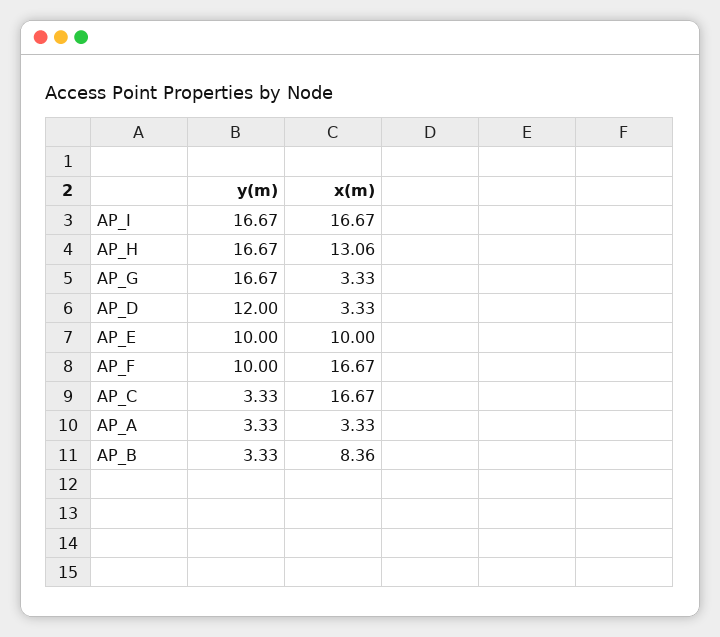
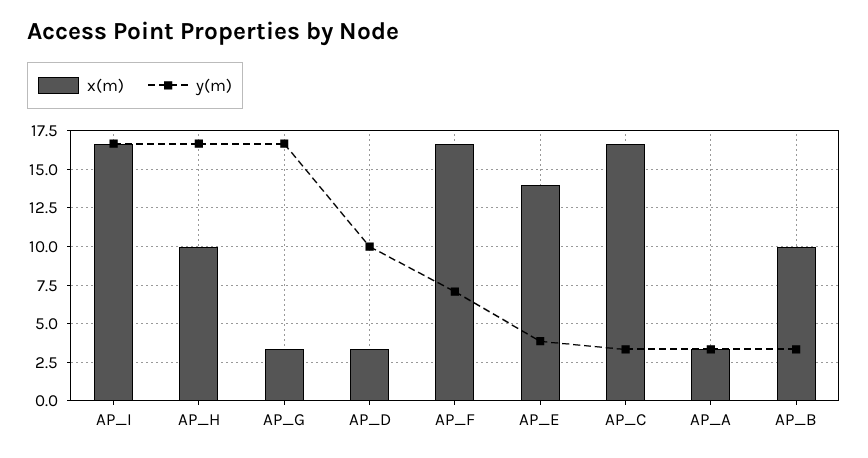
  {
    "y(m)": {
      "AP_I": 16.67,
      "AP_H": 16.67,
      "AP_G": 16.67,
-     "AP_D": 12,
+     "AP_D": 10,
-     "AP_E": 10,
+     "AP_E": 4,
-     "AP_F": 10,
+     "AP_F": 7,
      "AP_C": 3.33,
      "AP_A": 3.33,
      "AP_B": 3.33
    },
    "x(m)": {
      "AP_I": 16.67,
-     "AP_H": 13.06,
+     "AP_H": 10,
      "AP_G": 3.33,
      "AP_D": 3.33,
-     "AP_E": 10,
+     "AP_E": 14,
      "AP_F": 16.67,
      "AP_C": 16.67,
      "AP_A": 3.33,
-     "AP_B": 8.36
+     "AP_B": 10
    }
  }

